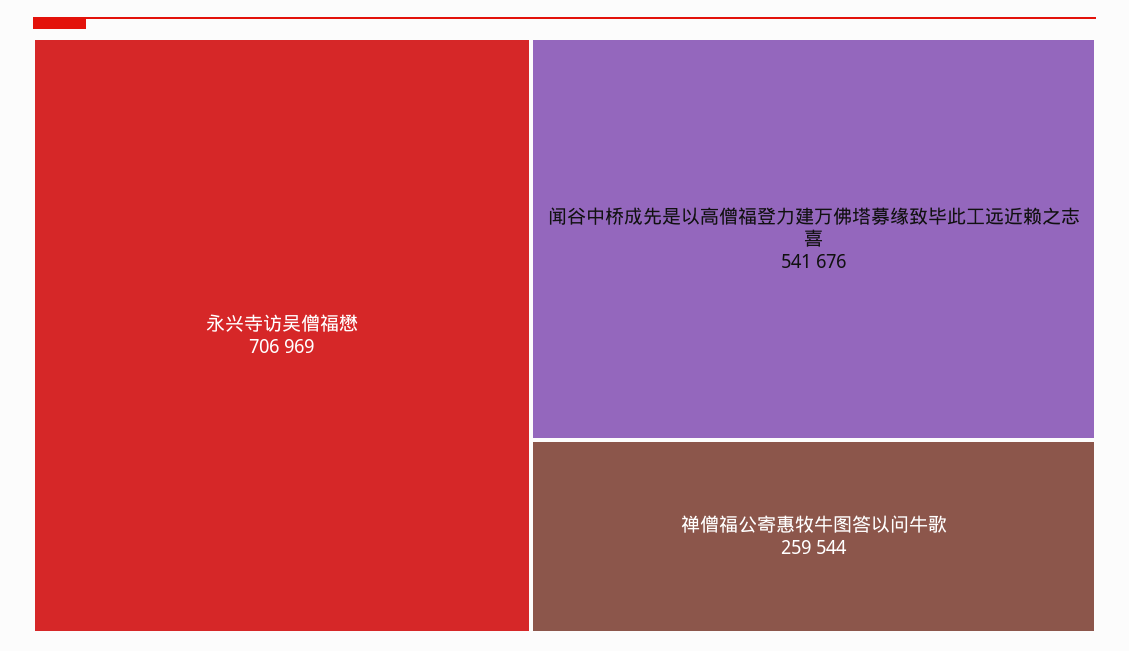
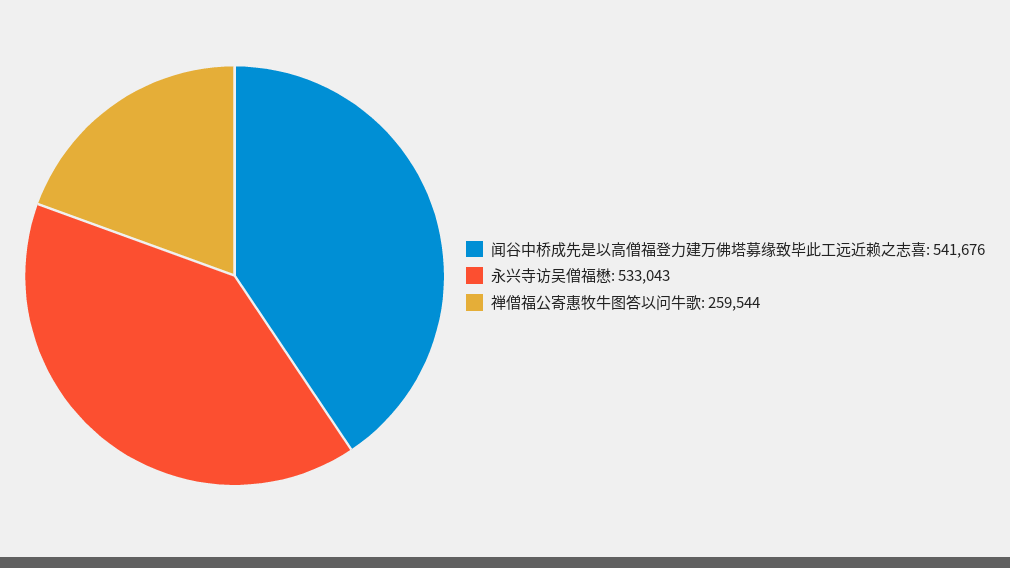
  {
-   "永兴寺访吴僧福懋": 706969,
+   "永兴寺访吴僧福懋": 533043,
    "闻谷中桥成先是以高僧福登力建万佛塔募缘致毕此工远近赖之志喜": 541676,
    "禅僧福公寄惠牧牛图答以问牛歌": 259544
  }

